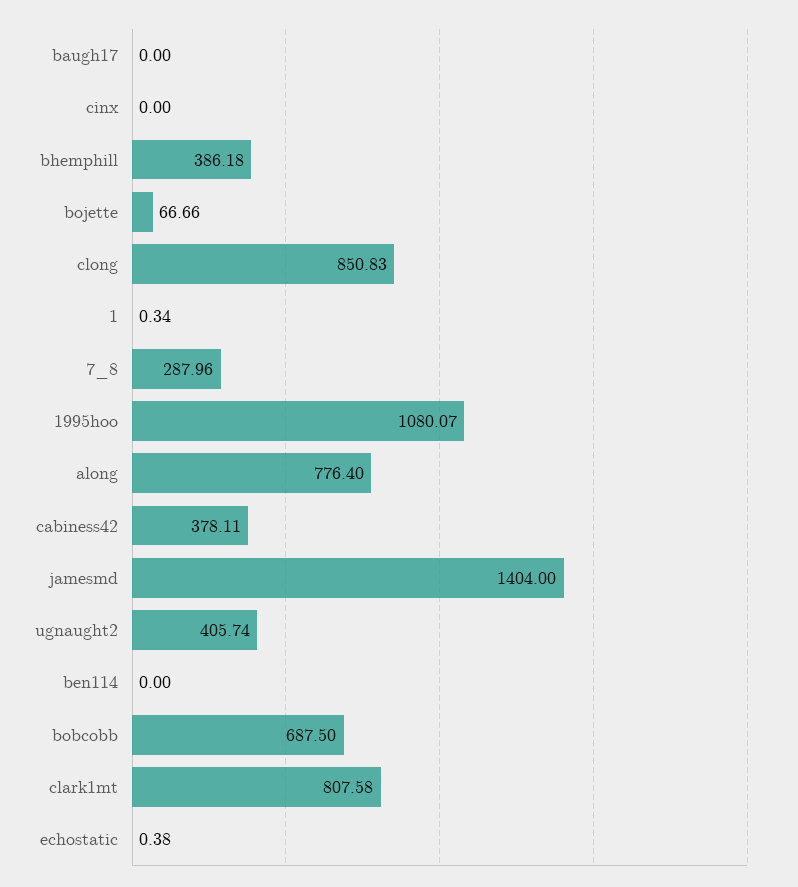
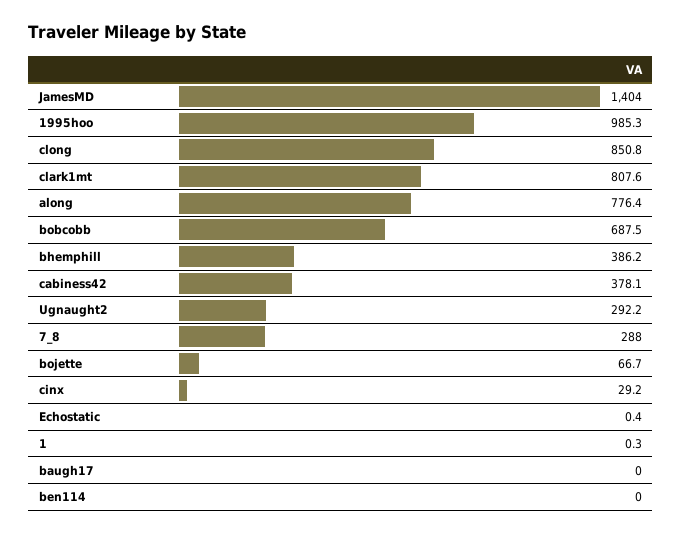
  {
    "baugh17": 0,
-   "cinx": 0,
+   "cinx": 29.2,
    "bhemphill": 386.18,
    "bojette": 66.66,
    "clong": 850.83,
    "1": 0.34,
    "7_8": 287.96,
-   "1995hoo": 1080.07,
+   "1995hoo": 985.3,
    "along": 776.4,
    "cabiness42": 378.11,
    "jamesmd": 1404,
-   "ugnaught2": 405.74,
+   "ugnaught2": 292.2,
    "ben114": 0,
    "bobcobb": 687.5,
    "clark1mt": 807.58,
    "echostatic": 0.38
  }

